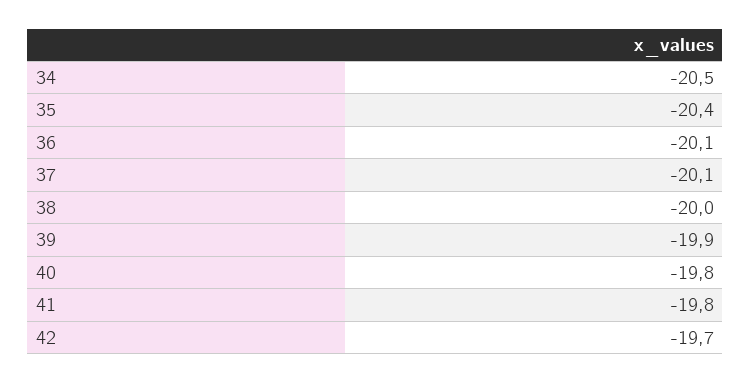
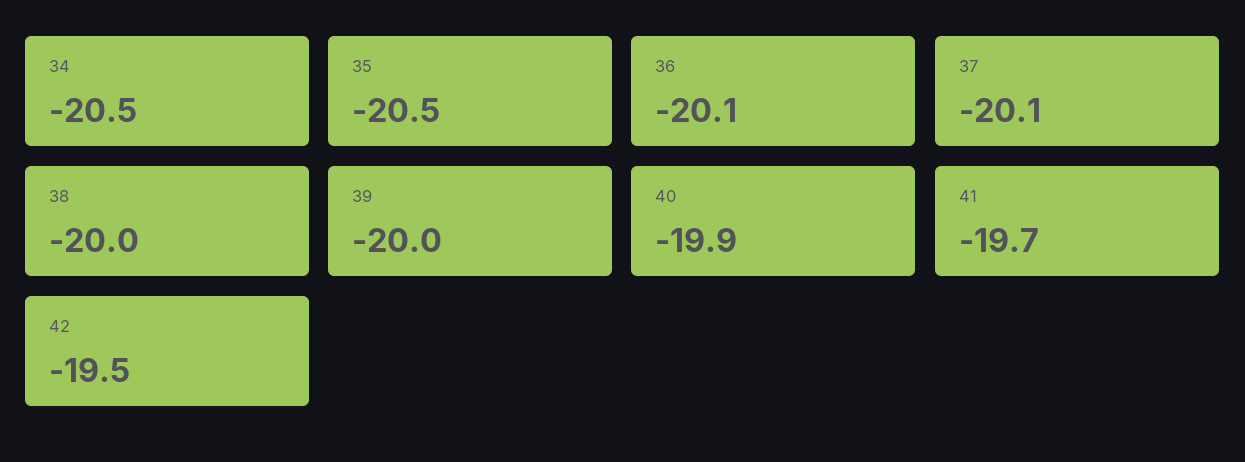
  {
    "34": -20.5,
-   "35": -20.4,
+   "35": -20.5,
    "36": -20.1,
    "37": -20.1,
    "38": -20,
-   "39": -19.9,
+   "39": -20,
-   "40": -19.8,
+   "40": -19.9,
-   "41": -19.8,
+   "41": -19.7,
-   "42": -19.7
+   "42": -19.5
  }

